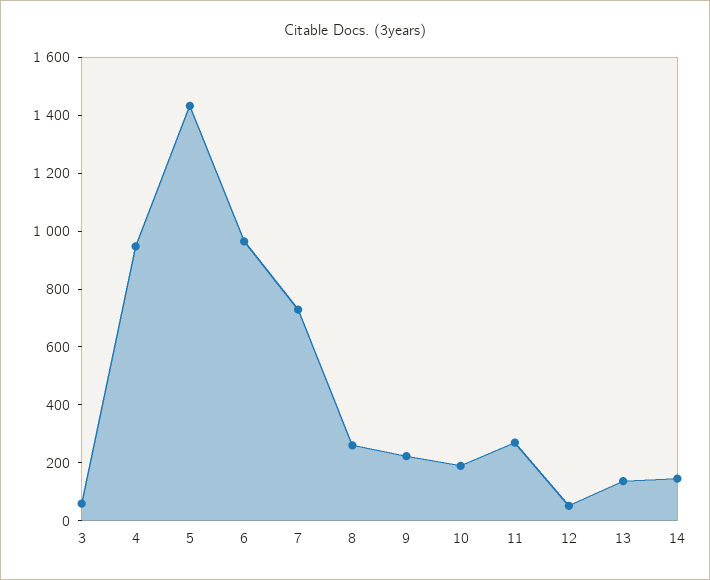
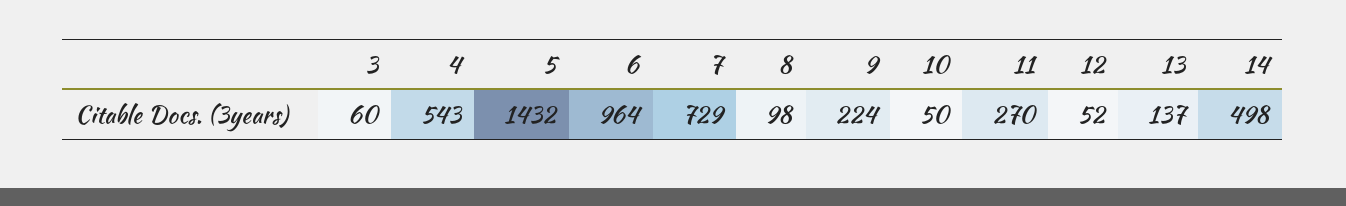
  {
    "3": 60,
-   "4": 950,
+   "4": 543,
    "5": 1432,
    "6": 964,
    "7": 729,
-   "8": 250,
+   "8": 98,
    "9": 224,
-   "10": 200,
+   "10": 50,
    "11": 270,
    "12": 52,
    "13": 137,
-   "14": 150
+   "14": 498
  }

